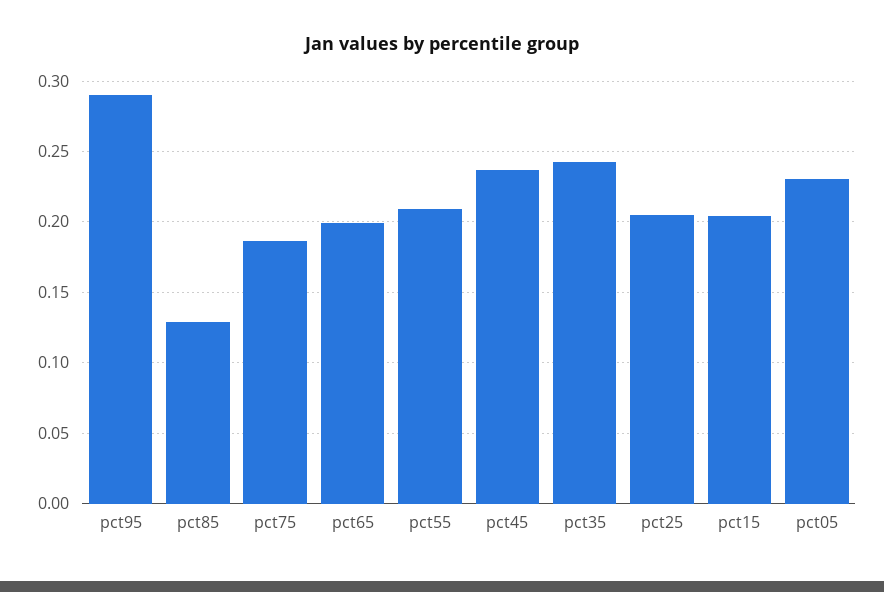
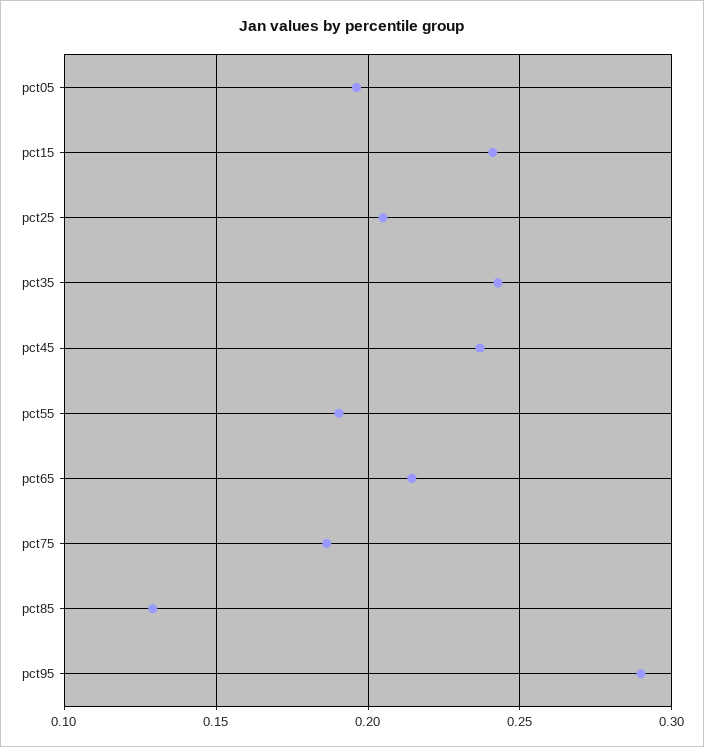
  {
    "pct95": 0.29,
    "pct85": 0.13,
    "pct75": 0.185,
-   "pct65": 0.2,
+   "pct65": 0.215,
-   "pct55": 0.21,
+   "pct55": 0.19,
    "pct45": 0.235,
    "pct35": 0.245,
    "pct25": 0.205,
-   "pct15": 0.205,
+   "pct15": 0.24,
-   "pct05": 0.23
+   "pct05": 0.195
  }

